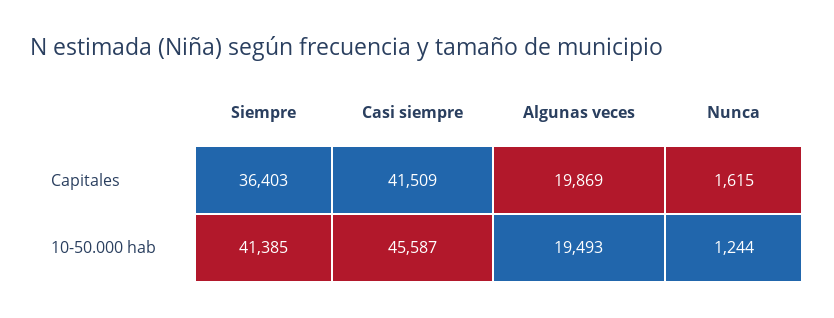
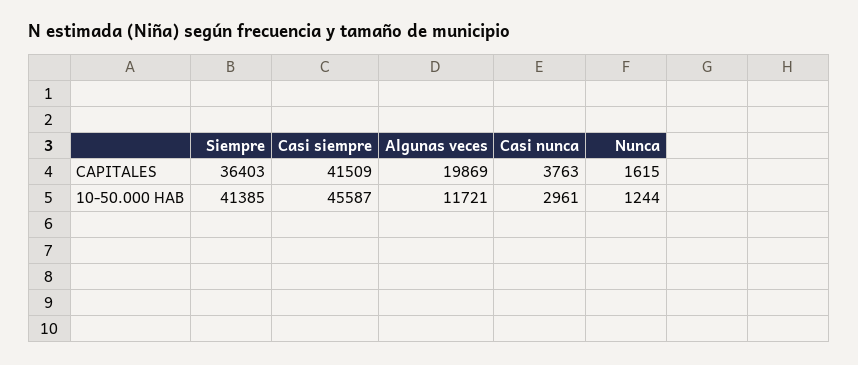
  {
    "Siempre": {
      "Capitales": 36403,
      "10-50.000 hab": 41385
    },
    "Casi siempre": {
      "Capitales": 41509,
      "10-50.000 hab": 45587
    },
    "Algunas veces": {
      "Capitales": 19869,
-     "10-50.000 hab": 19493
+     "10-50.000 hab": 11721
    },
    "Nunca": {
      "Capitales": 1615,
      "10-50.000 hab": 1244
-   }
+   },
+   "Casi nunca": {
+     "Capitales": 3763,
+     "10-50.000 hab": 2961
+   }
  }

